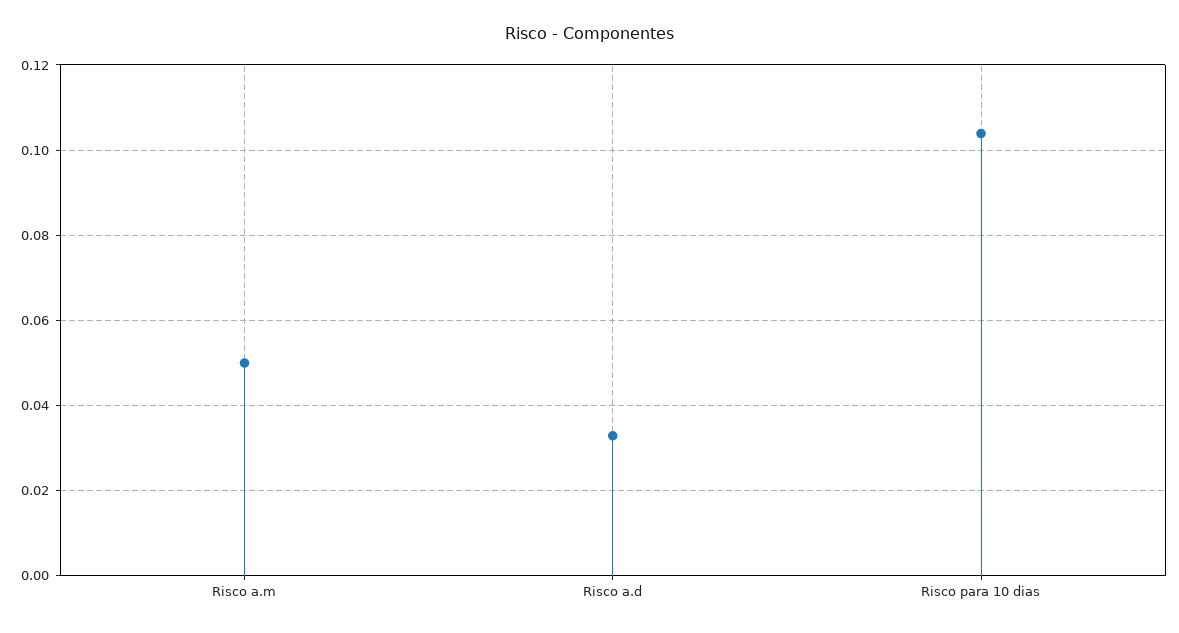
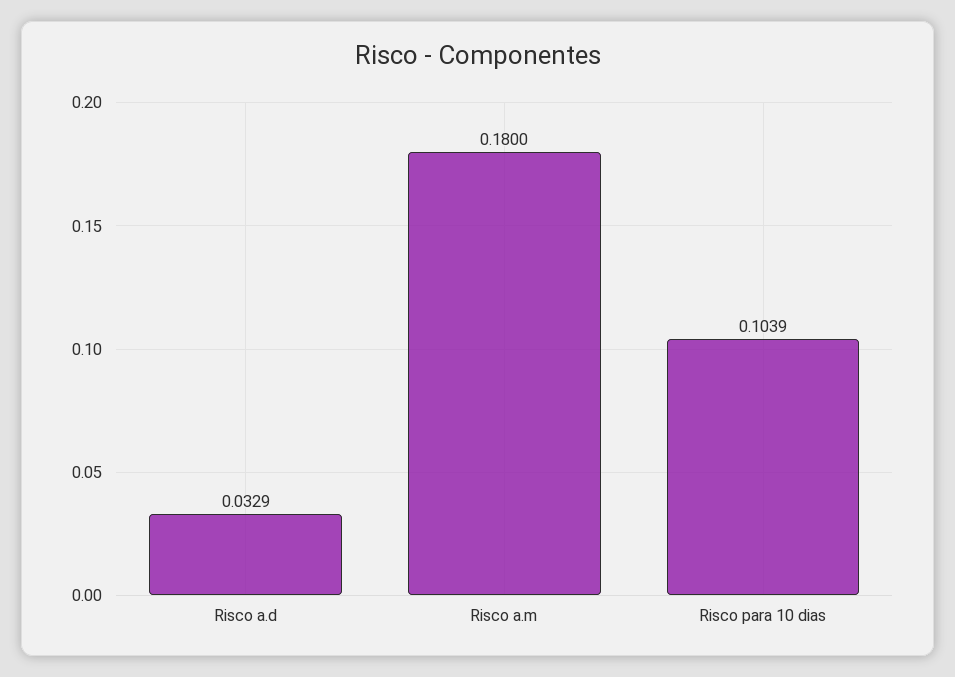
  {
-   "Risco a.m": 0.05,
+   "Risco a.m": 0.18,
    "Risco a.d": 0.0329,
    "Risco para 10 dias": 0.1039
  }

